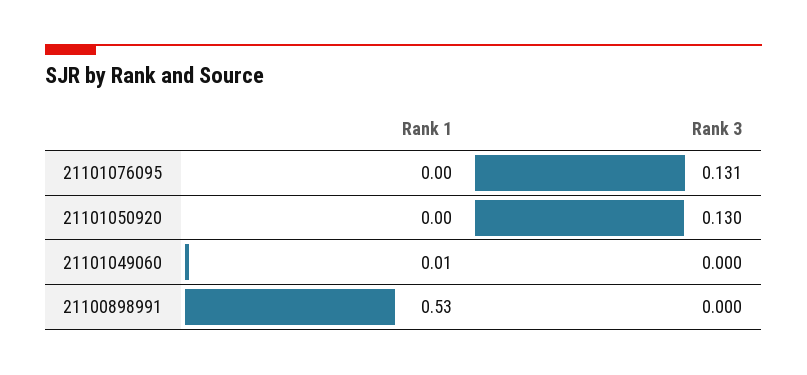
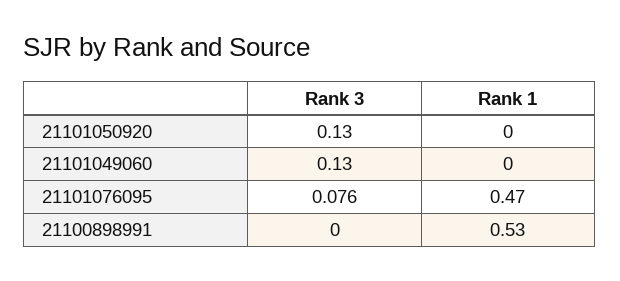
  {
    "Rank 1": {
-     "21101076095": 0,
+     "21101076095": 0.47,
      "21101050920": 0,
-     "21101049060": 0.01,
+     "21101049060": 0,
      "21100898991": 0.53
    },
    "Rank 3": {
-     "21101076095": 0.131,
+     "21101076095": 0.076,
      "21101050920": 0.13,
-     "21101049060": 0,
+     "21101049060": 0.13,
      "21100898991": 0
    }
  }

